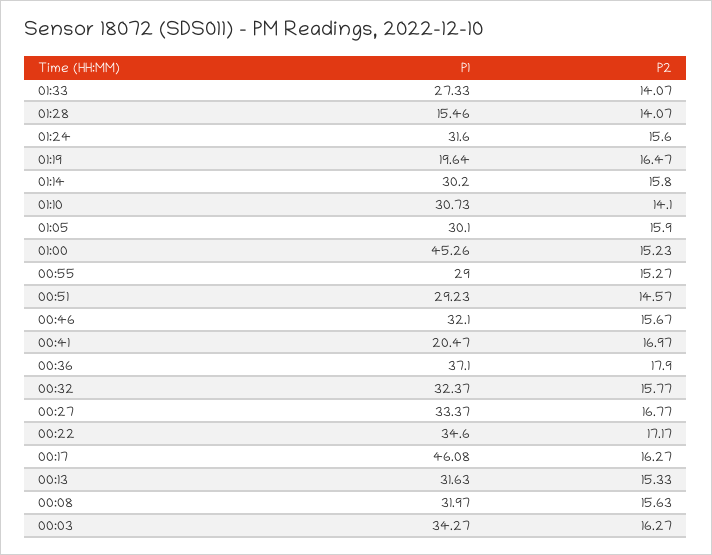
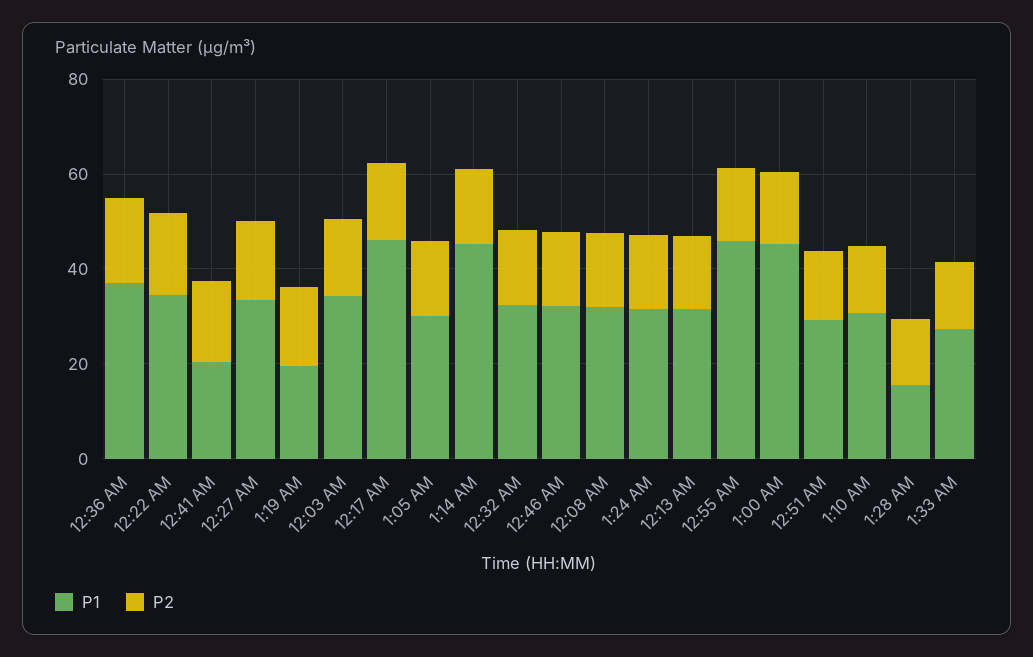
  {
    "P1": {
      "01:33": 27.33,
      "01:28": 15.46,
      "01:24": 31.6,
      "01:19": 19.64,
-     "01:14": 30.2,
+     "01:14": 45,
      "01:10": 30.73,
      "01:05": 30.1,
      "01:00": 45.26,
-     "00:55": 29,
+     "00:55": 45,
      "00:51": 29.23,
      "00:46": 32.1,
      "00:41": 20.47,
      "00:36": 37.1,
      "00:32": 32.37,
      "00:27": 33.37,
      "00:22": 34.6,
      "00:17": 46.08,
      "00:13": 31.63,
      "00:08": 31.97,
      "00:03": 34.27
    },
    "P2": {
      "01:33": 14.07,
      "01:28": 14.07,
      "01:24": 15.6,
      "01:19": 16.47,
      "01:14": 15.8,
      "01:10": 14.1,
      "01:05": 15.9,
      "01:00": 15.23,
      "00:55": 15.27,
      "00:51": 14.57,
      "00:46": 15.67,
      "00:41": 16.97,
      "00:36": 17.9,
      "00:32": 15.77,
      "00:27": 16.77,
      "00:22": 17.17,
      "00:17": 16.27,
      "00:13": 15.33,
      "00:08": 15.63,
      "00:03": 16.27
    }
  }

